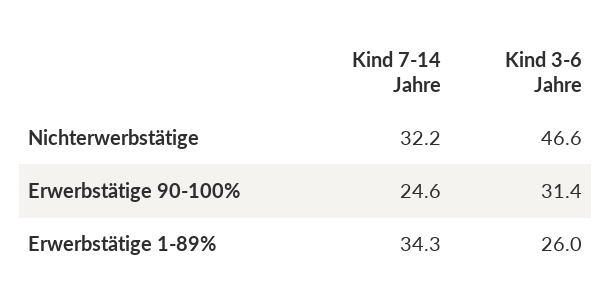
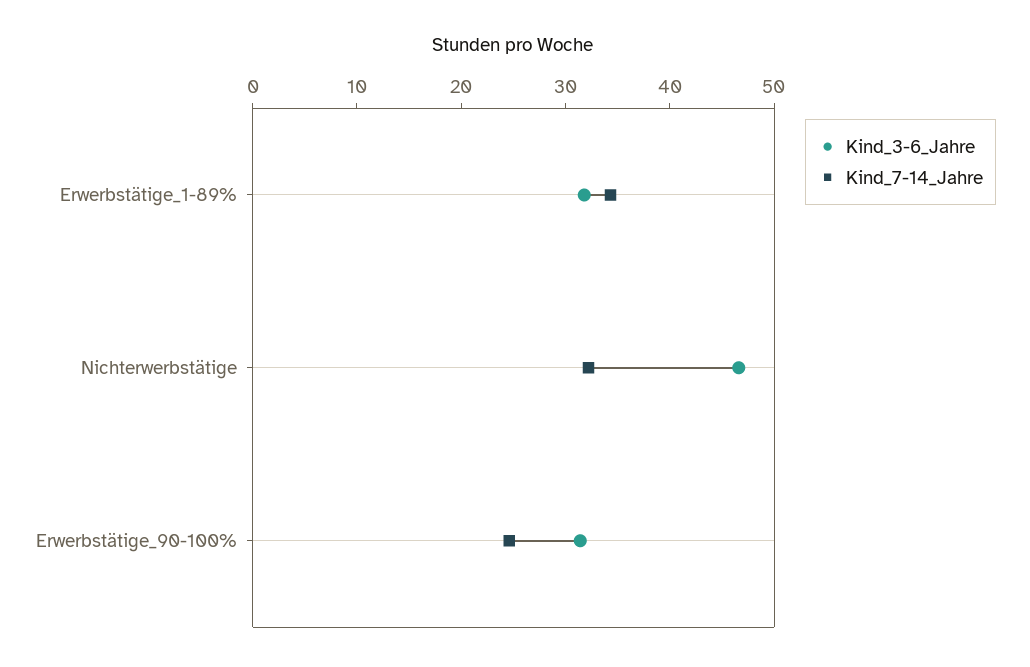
  {
    "Kind 7-14 Jahre": {
      "Nichterwerbstätige": 32.2,
      "Erwerbstätige 90-100%": 24.6,
      "Erwerbstätige 1-89%": 34.3
    },
    "Kind 3-6 Jahre": {
      "Nichterwerbstätige": 46.6,
      "Erwerbstätige 90-100%": 31.4,
-     "Erwerbstätige 1-89%": 26
+     "Erwerbstätige 1-89%": 32
    }
  }

